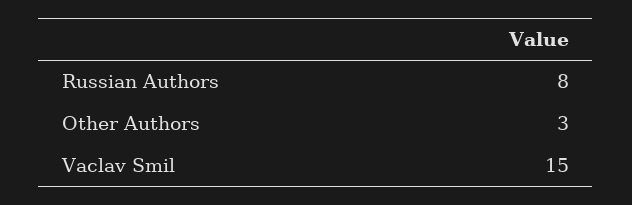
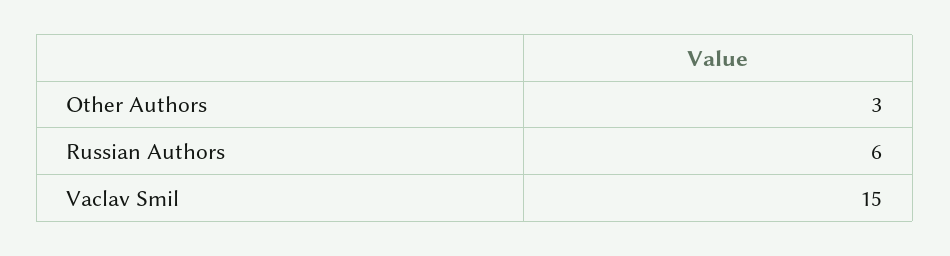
  {
-   "Russian Authors": 8,
+   "Russian Authors": 6,
    "Other Authors": 3,
    "Vaclav Smil": 15
  }

